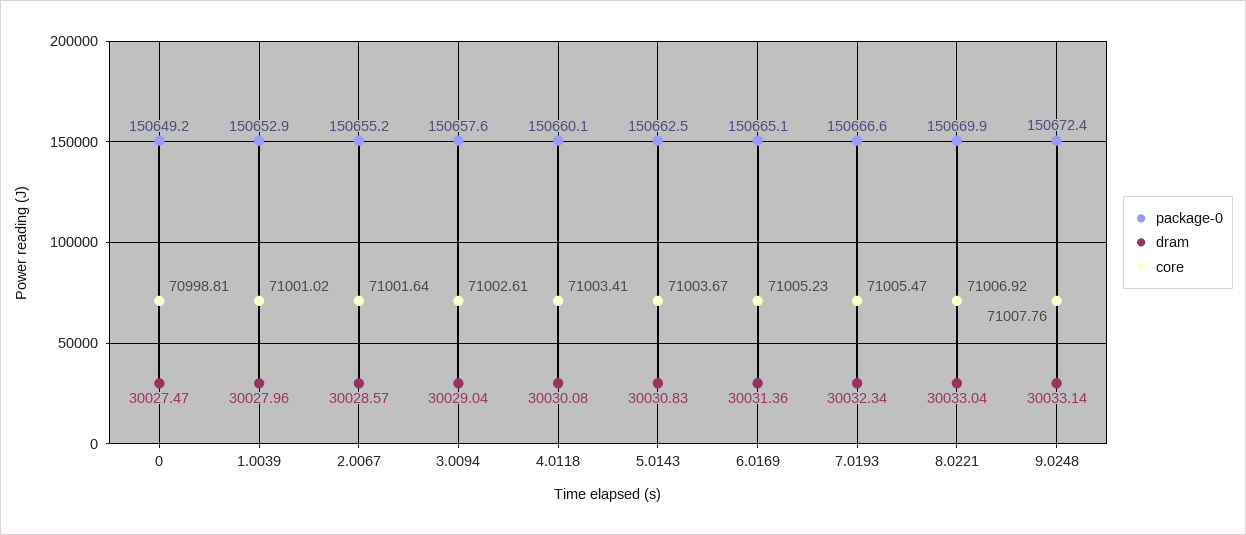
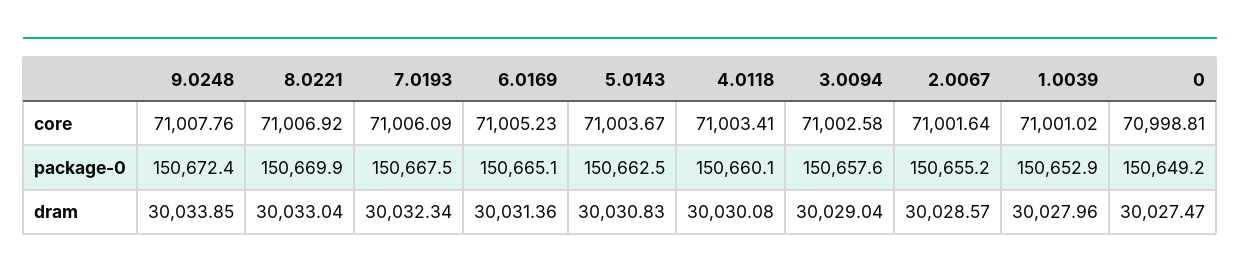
  {
    "package-0": {
      "0": 150649.2,
      "1.0039": 150652.9,
      "2.0067": 150655.2,
      "3.0094": 150657.6,
      "4.0118": 150660.1,
      "5.0143": 150662.5,
      "6.0169": 150665.1,
-     "7.0193": 150666.6,
+     "7.0193": 150667.5,
      "8.0221": 150669.9,
      "9.0248": 150672.4
    },
    "dram": {
      "0": 30027.47,
      "1.0039": 30027.96,
      "2.0067": 30028.57,
      "3.0094": 30029.04,
      "4.0118": 30030.08,
      "5.0143": 30030.83,
      "6.0169": 30031.36,
      "7.0193": 30032.34,
      "8.0221": 30033.04,
-     "9.0248": 30033.14
+     "9.0248": 30033.85
    },
    "core": {
      "0": 70998.81,
      "1.0039": 71001.02,
      "2.0067": 71001.64,
-     "3.0094": 71002.61,
+     "3.0094": 71002.58,
      "4.0118": 71003.41,
      "5.0143": 71003.67,
      "6.0169": 71005.23,
-     "7.0193": 71005.47,
+     "7.0193": 71006.09,
      "8.0221": 71006.92,
      "9.0248": 71007.76
    }
  }

